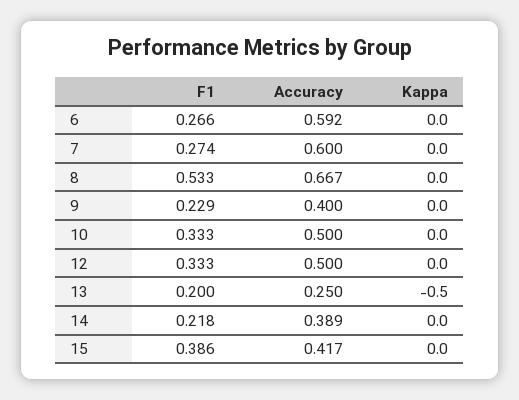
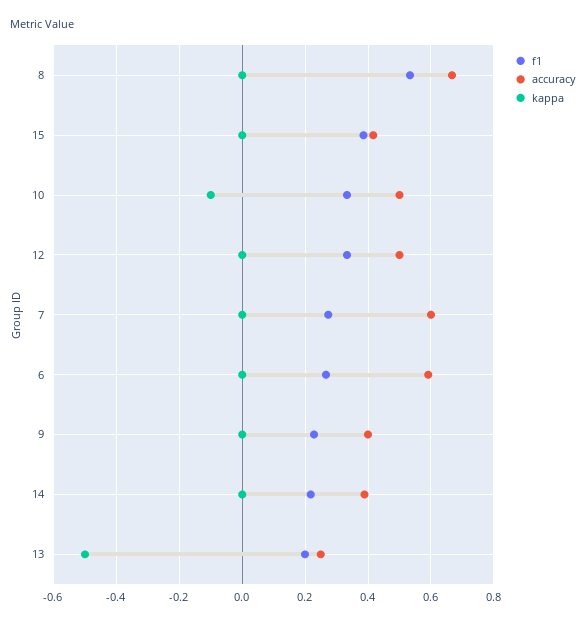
  {
    "F1": {
      "6": 0.266,
      "7": 0.274,
      "8": 0.533,
      "9": 0.229,
      "10": 0.333,
      "12": 0.333,
      "13": 0.2,
      "14": 0.218,
      "15": 0.386
    },
    "Accuracy": {
      "6": 0.592,
      "7": 0.6,
      "8": 0.667,
      "9": 0.4,
      "10": 0.5,
      "12": 0.5,
      "13": 0.25,
      "14": 0.389,
      "15": 0.417
    },
    "Kappa": {
      "6": 0,
      "7": 0,
      "8": 0,
      "9": 0,
-     "10": 0,
+     "10": -0.1,
      "12": 0,
      "13": -0.5,
      "14": 0,
      "15": 0
    }
  }

